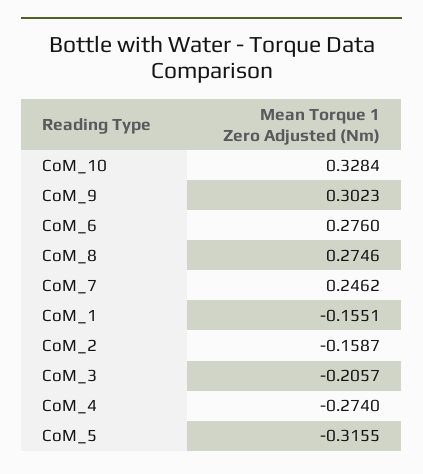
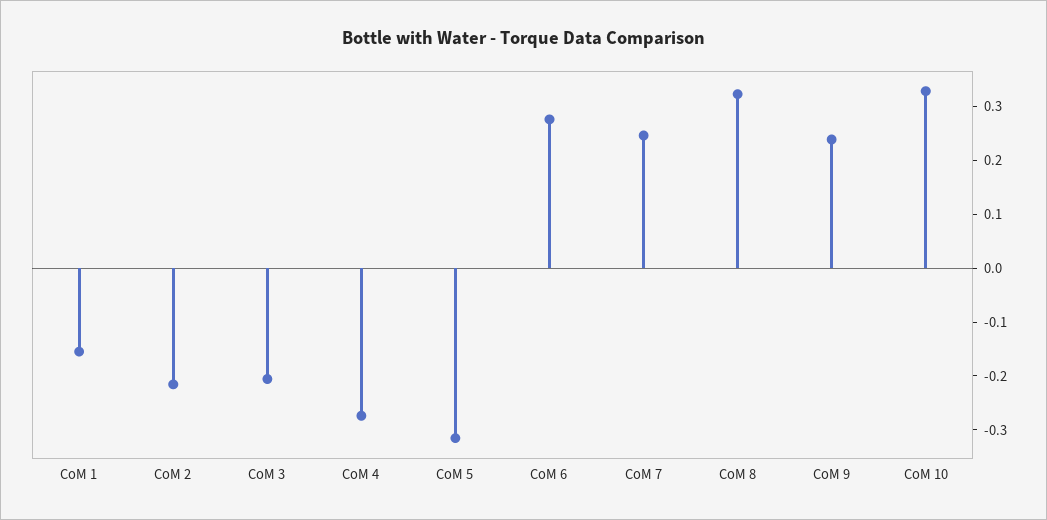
  {
    "CoM_10": 0.3284,
-   "CoM_9": 0.3023,
+   "CoM_9": 0.24,
    "CoM_6": 0.276,
-   "CoM_8": 0.2746,
+   "CoM_8": 0.32,
    "CoM_7": 0.2462,
    "CoM_1": -0.1551,
-   "CoM_2": -0.1587,
+   "CoM_2": -0.22,
    "CoM_3": -0.2057,
    "CoM_4": -0.274,
    "CoM_5": -0.3155
  }

